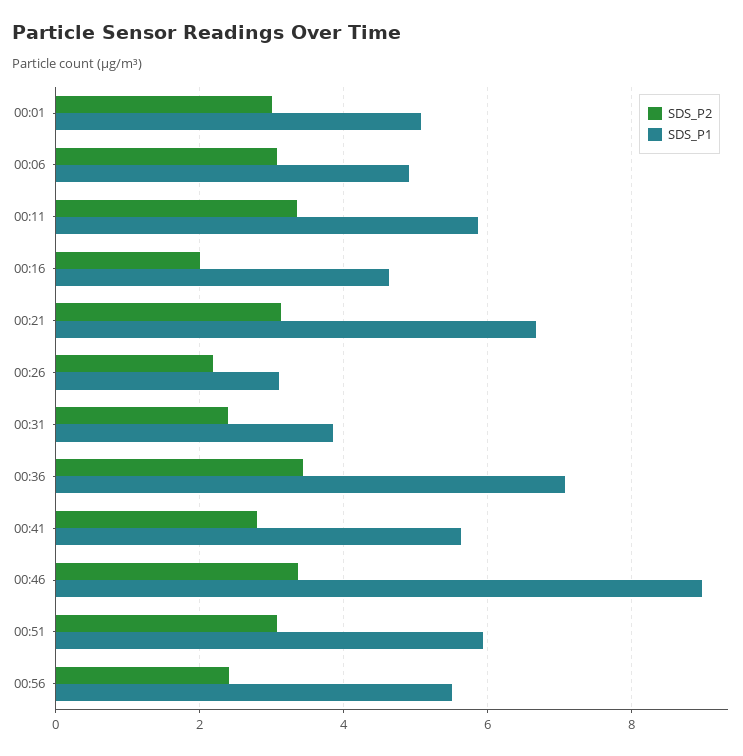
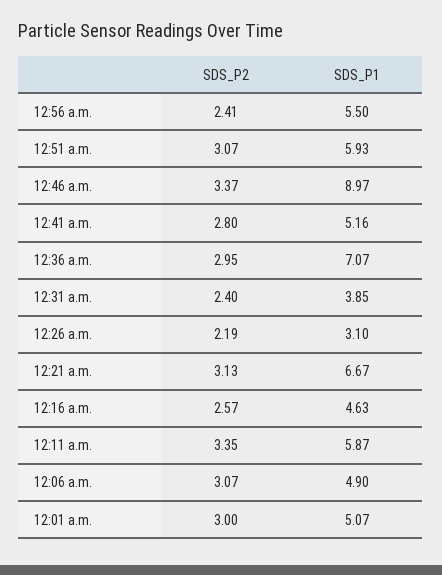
  {
    "SDS_P2": {
      "00:01": 3,
      "00:06": 3.07,
      "00:11": 3.35,
-     "00:16": 2,
+     "00:16": 2.57,
      "00:21": 3.13,
      "00:26": 2.19,
      "00:31": 2.4,
-     "00:36": 3.4,
+     "00:36": 2.95,
      "00:41": 2.8,
      "00:46": 3.37,
      "00:51": 3.07,
      "00:56": 2.41
    },
    "SDS_P1": {
      "00:01": 5.07,
      "00:06": 4.9,
      "00:11": 5.87,
      "00:16": 4.63,
      "00:21": 6.67,
      "00:26": 3.1,
      "00:31": 3.85,
      "00:36": 7.07,
-     "00:41": 5.6,
+     "00:41": 5.16,
      "00:46": 8.97,
      "00:51": 5.93,
      "00:56": 5.5
    }
  }

